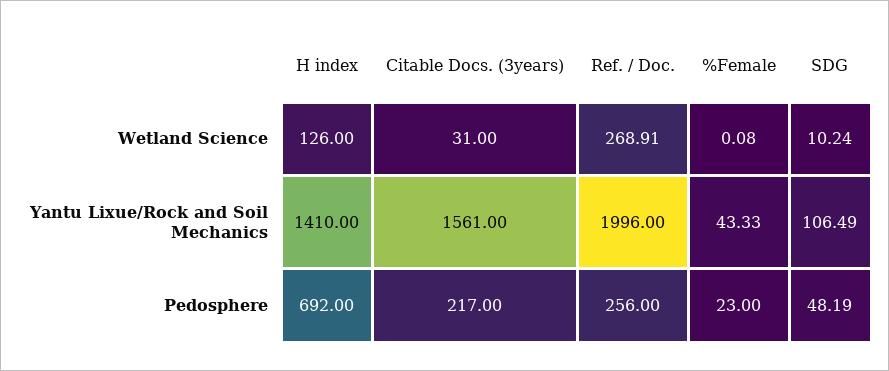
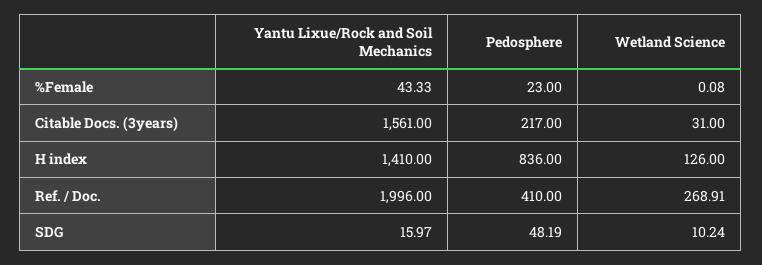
  {
    "H index": {
      "Wetland Science": 126,
      "Yantu Lixue/Rock and Soil Mechanics": 1410,
-     "Pedosphere": 692
+     "Pedosphere": 836
    },
    "Citable Docs. (3years)": {
      "Wetland Science": 31,
      "Yantu Lixue/Rock and Soil Mechanics": 1561,
      "Pedosphere": 217
    },
    "Ref. / Doc.": {
      "Wetland Science": 268.91,
      "Yantu Lixue/Rock and Soil Mechanics": 1996,
-     "Pedosphere": 256
+     "Pedosphere": 410
    },
    "%Female": {
      "Wetland Science": 0.08,
      "Yantu Lixue/Rock and Soil Mechanics": 43.33,
      "Pedosphere": 23
    },
    "SDG": {
      "Wetland Science": 10.24,
-     "Yantu Lixue/Rock and Soil Mechanics": 106.49,
+     "Yantu Lixue/Rock and Soil Mechanics": 15.97,
      "Pedosphere": 48.19
    }
  }

